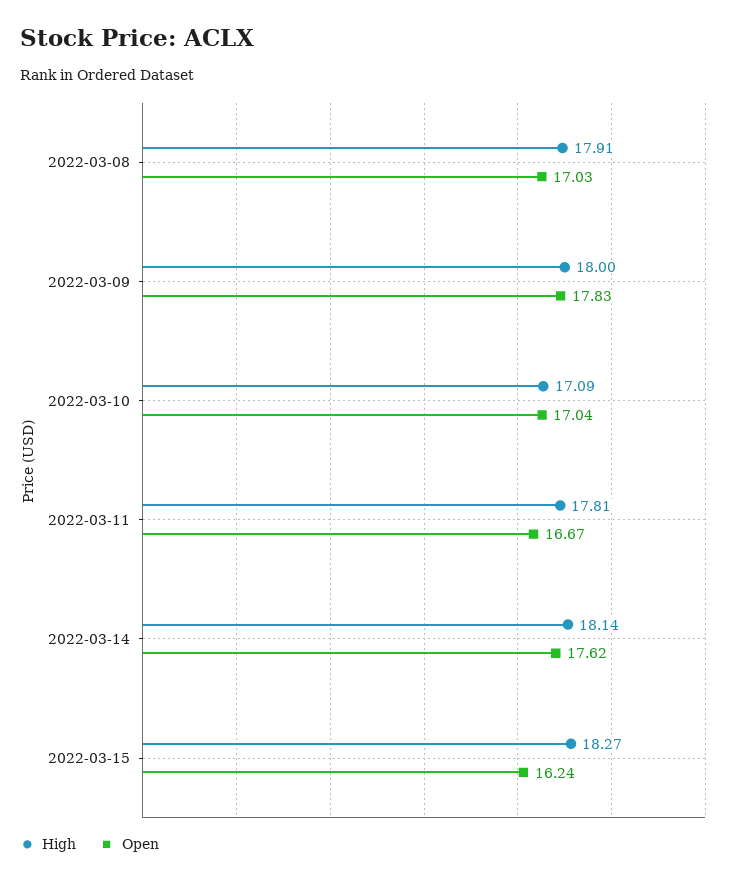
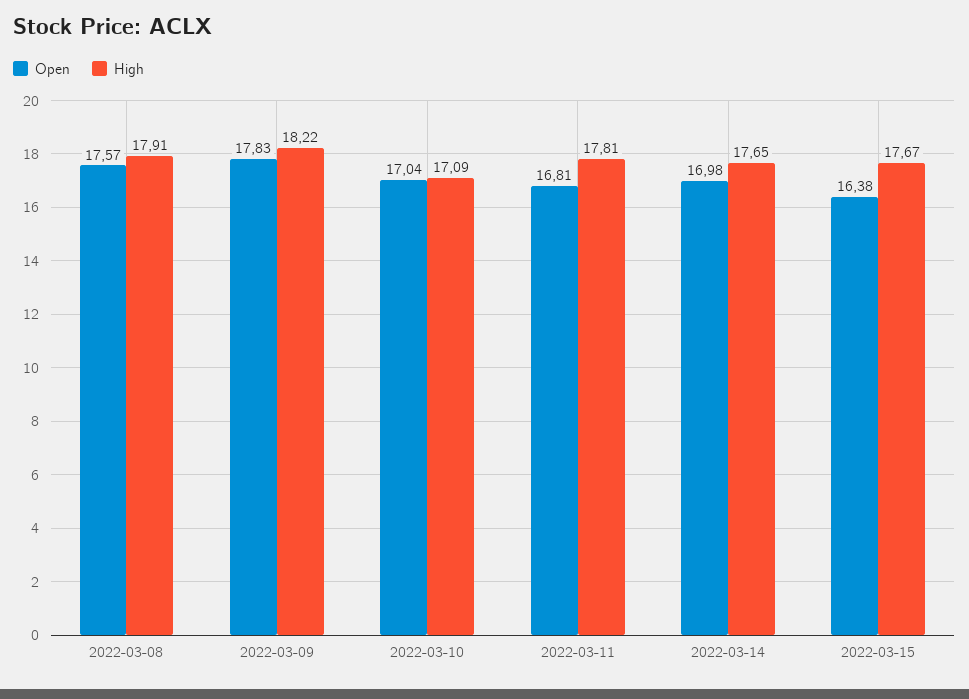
  {
    "High": {
      "2022-03-08": 17.91,
-     "2022-03-09": 18,
+     "2022-03-09": 18.22,
      "2022-03-10": 17.09,
      "2022-03-11": 17.81,
-     "2022-03-14": 18.14,
+     "2022-03-14": 17.65,
-     "2022-03-15": 18.27
+     "2022-03-15": 17.67
    },
    "Open": {
-     "2022-03-08": 17.03,
+     "2022-03-08": 17.57,
      "2022-03-09": 17.83,
      "2022-03-10": 17.04,
-     "2022-03-11": 16.67,
+     "2022-03-11": 16.81,
-     "2022-03-14": 17.62,
+     "2022-03-14": 16.98,
-     "2022-03-15": 16.24
+     "2022-03-15": 16.38
    }
  }

